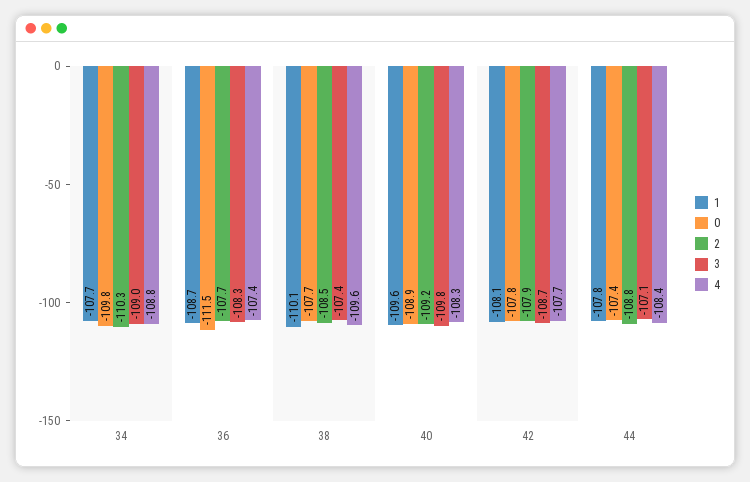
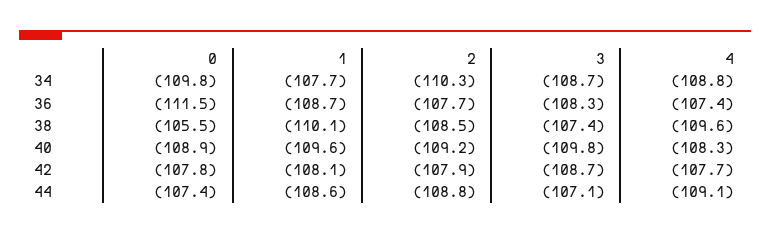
  {
    "1": {
      "34": -107.7,
      "36": -108.7,
      "38": -110.1,
      "40": -109.6,
      "42": -108.1,
-     "44": -107.8
+     "44": -108.6
    },
    "0": {
      "34": -109.8,
      "36": -111.5,
-     "38": -107.7,
+     "38": -105.5,
      "40": -108.9,
      "42": -107.8,
      "44": -107.4
    },
    "2": {
      "34": -110.3,
      "36": -107.7,
      "38": -108.5,
      "40": -109.2,
      "42": -107.9,
      "44": -108.8
    },
    "3": {
-     "34": -109,
+     "34": -108.7,
      "36": -108.3,
      "38": -107.4,
      "40": -109.8,
      "42": -108.7,
      "44": -107.1
    },
    "4": {
      "34": -108.8,
      "36": -107.4,
      "38": -109.6,
      "40": -108.3,
      "42": -107.7,
-     "44": -108.4
+     "44": -109.1
    }
  }

